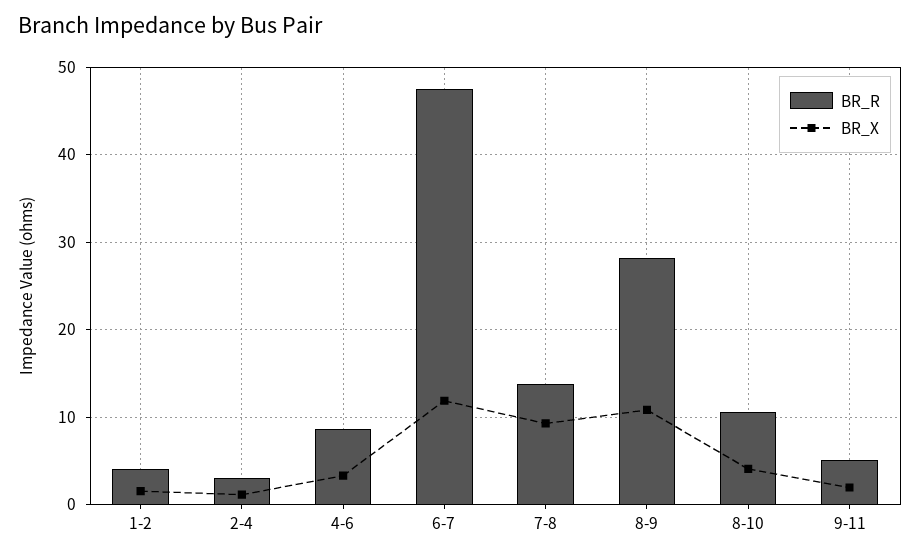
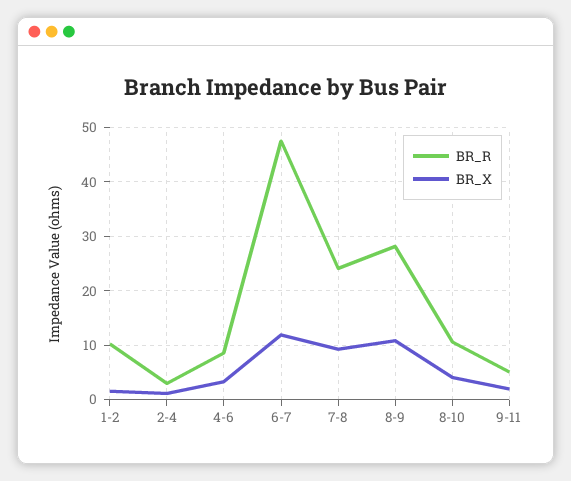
  {
    "BR_R": {
-     "1-2": 4,
+     "1-2": 10,
      "2-4": 3,
      "4-6": 9,
      "6-7": 48,
-     "7-8": 14,
+     "7-8": 24,
      "8-9": 28,
      "8-10": 11,
      "9-11": 5
    },
    "BR_X": {
      "1-2": 2,
      "2-4": 1,
      "4-6": 3,
      "6-7": 12,
      "7-8": 9,
      "8-9": 11,
      "8-10": 4,
      "9-11": 2
    }
  }

